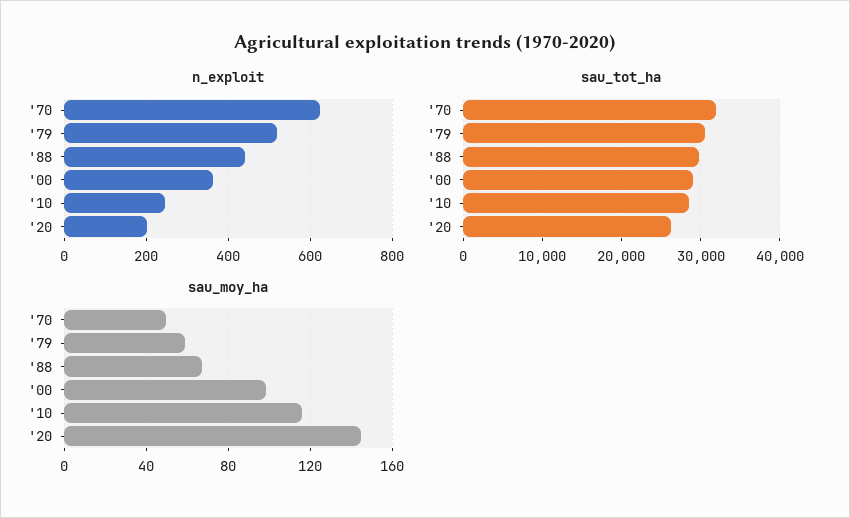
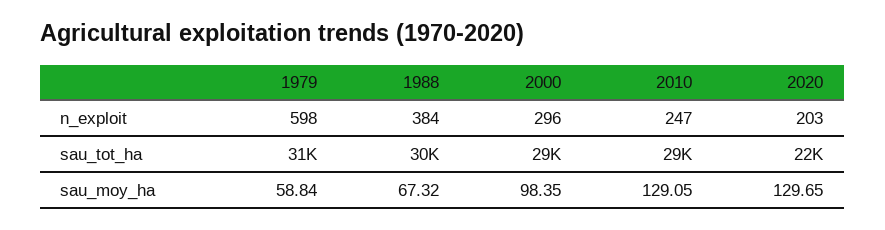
  {
    "n_exploit": {
-     "'70": 620,
-     "'79": 520,
+     "'79": 598,
-     "'88": 440,
+     "'88": 384,
-     "'00": 360,
+     "'00": 296,
      "'10": 247,
      "'20": 203
    },
    "sau_tot_ha": {
-     "'70": 32000,
      "'79": 31000,
      "'88": 30000,
      "'00": 29000,
      "'10": 29000,
-     "'20": 26000
+     "'20": 22000
    },
    "sau_moy_ha": {
-     "'70": 50,
      "'79": 58.84,
      "'88": 67.32,
      "'00": 98.35,
-     "'10": 115,
+     "'10": 129.05,
-     "'20": 145
+     "'20": 129.65
    }
  }

